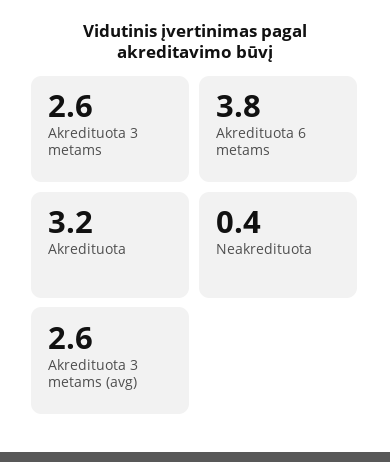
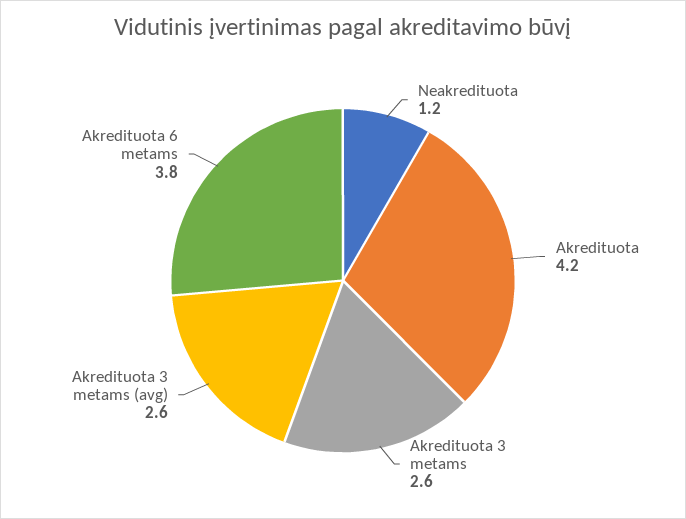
  {
    "Akredituota 3 metams": 2.6,
    "Akredituota 6 metams": 3.8,
-   "Akredituota": 3.2,
+   "Akredituota": 4.2,
-   "Neakredituota": 0.4,
+   "Neakredituota": 1.2,
    "Akredituota 3 metams (avg)": 2.6
  }

